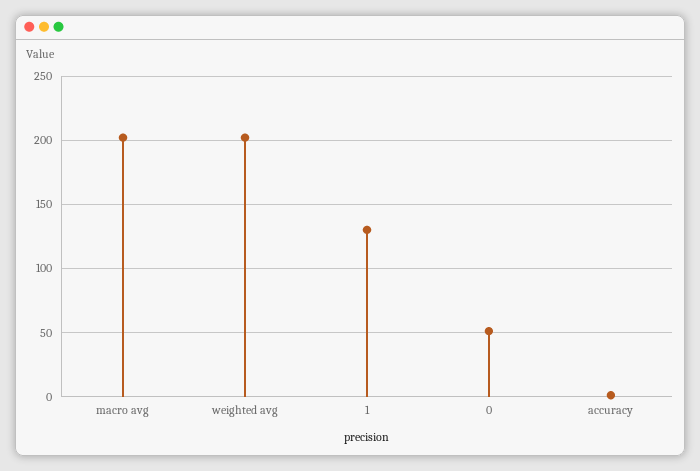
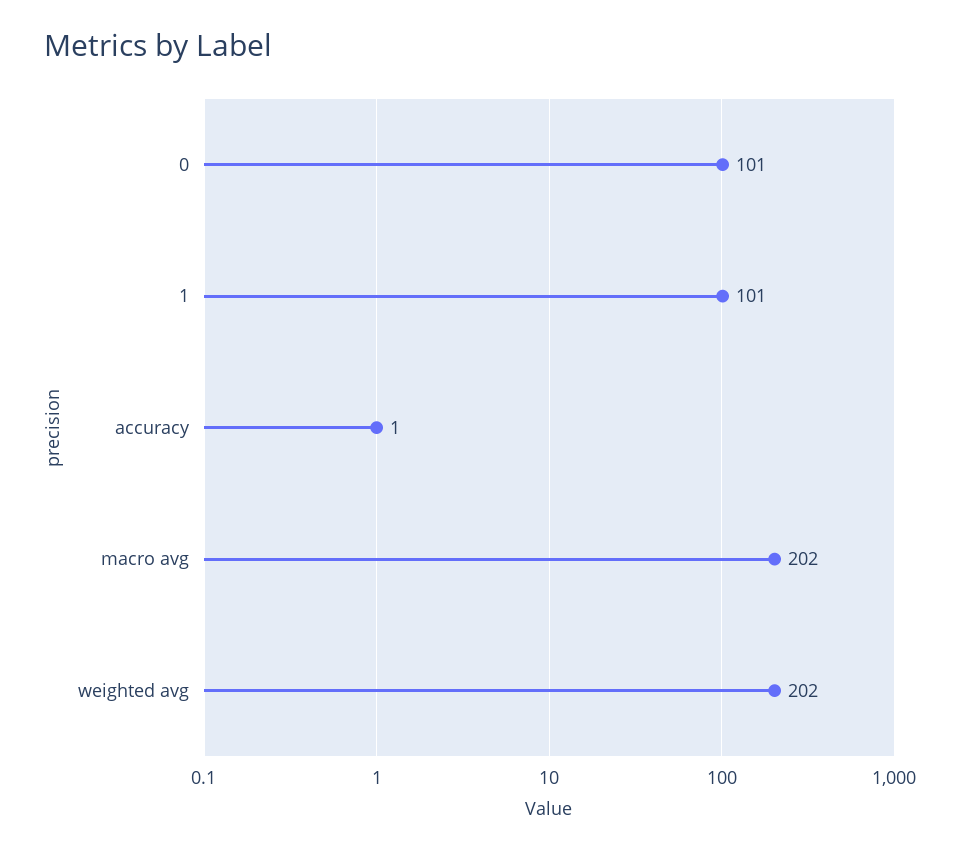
  {
    "macro avg": 202,
    "weighted avg": 202,
-   "1": 130,
+   "1": 101,
-   "0": 50,
+   "0": 101,
    "accuracy": 1
  }

